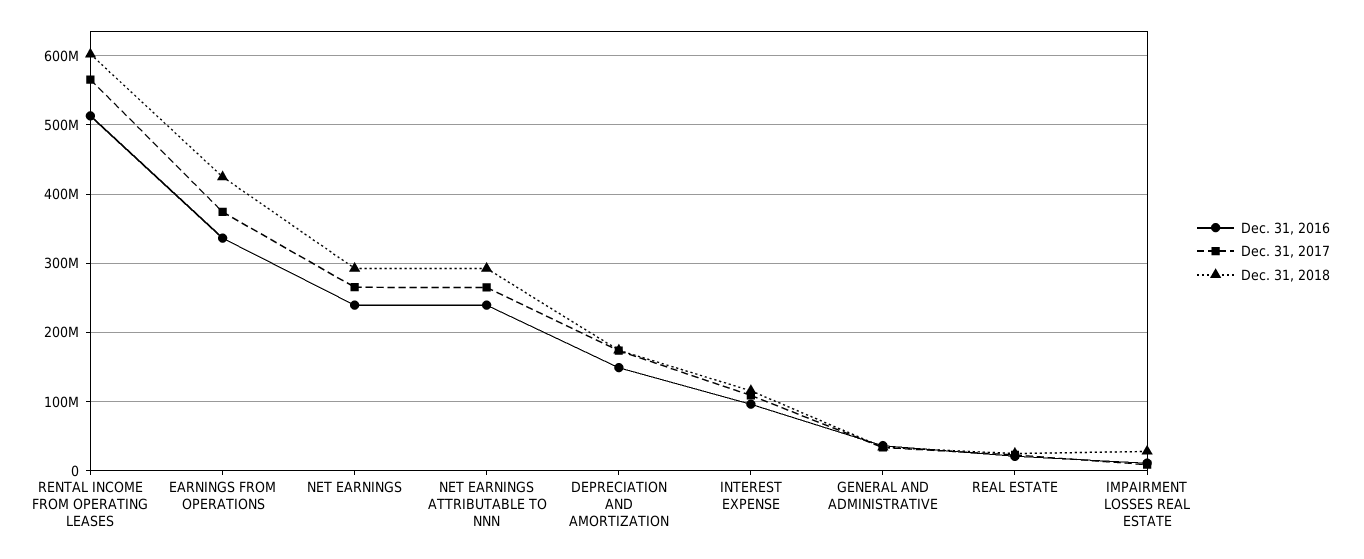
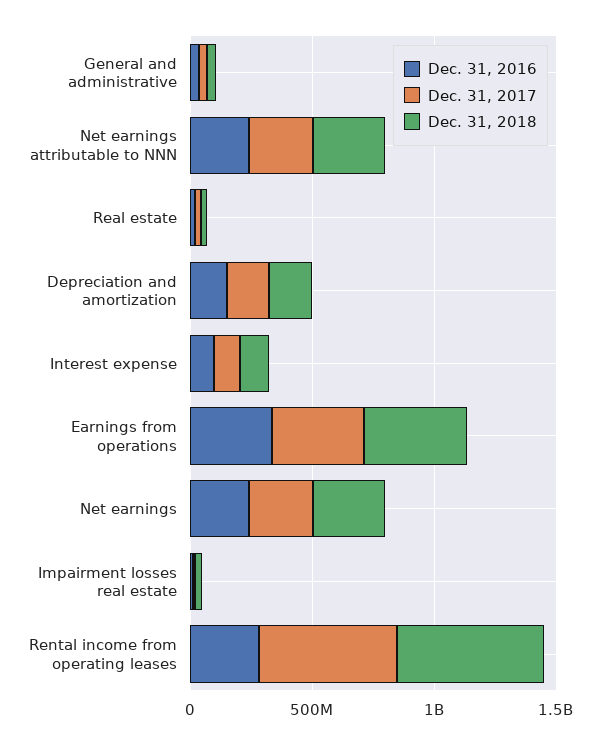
  {
    "Dec. 31, 2016": {
-     "RENTAL INCOME FROM OPERATING LEASES": 510000000,
+     "RENTAL INCOME FROM OPERATING LEASES": 300000000,
      "EARNINGS FROM OPERATIONS": 340000000,
      "NET EARNINGS": 240000000,
      "NET EARNINGS ATTRIBUTABLE TO NNN": 240000000,
      "DEPRECIATION AND AMORTIZATION": 150000000,
      "INTEREST EXPENSE": 100000000,
      "GENERAL AND ADMINISTRATIVE": 40000000,
      "REAL ESTATE": 20000000,
      "IMPAIRMENT LOSSES REAL ESTATE": 10000000
    },
    "Dec. 31, 2017": {
      "RENTAL INCOME FROM OPERATING LEASES": 570000000,
      "EARNINGS FROM OPERATIONS": 370000000,
      "NET EARNINGS": 270000000,
      "NET EARNINGS ATTRIBUTABLE TO NNN": 260000000,
      "DEPRECIATION AND AMORTIZATION": 170000000,
      "INTEREST EXPENSE": 110000000,
      "GENERAL AND ADMINISTRATIVE": 30000000,
      "REAL ESTATE": 20000000,
      "IMPAIRMENT LOSSES REAL ESTATE": 10000000
    },
    "Dec. 31, 2018": {
      "RENTAL INCOME FROM OPERATING LEASES": 600000000,
      "EARNINGS FROM OPERATIONS": 420000000,
      "NET EARNINGS": 290000000,
      "NET EARNINGS ATTRIBUTABLE TO NNN": 290000000,
      "DEPRECIATION AND AMORTIZATION": 170000000,
      "INTEREST EXPENSE": 120000000,
      "GENERAL AND ADMINISTRATIVE": 30000000,
      "REAL ESTATE": 30000000,
      "IMPAIRMENT LOSSES REAL ESTATE": 30000000
    }
  }

